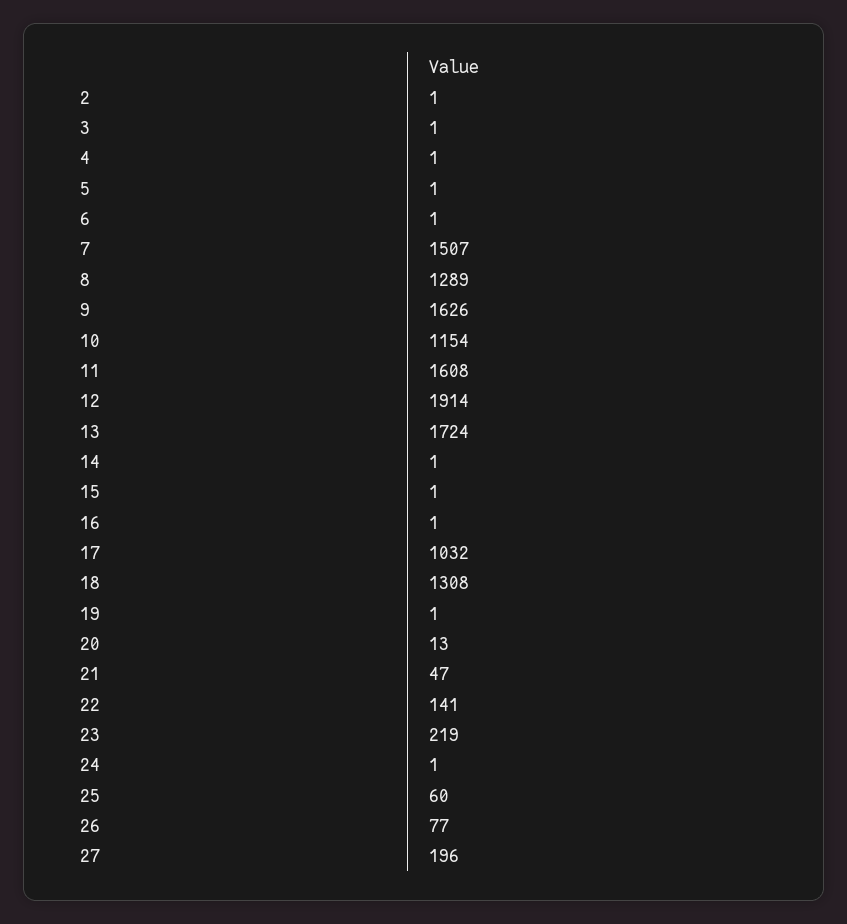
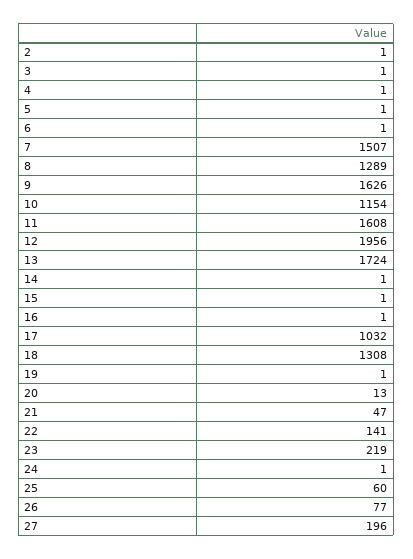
  {
    "2": 1,
    "3": 1,
    "4": 1,
    "5": 1,
    "6": 1,
    "7": 1507,
    "8": 1289,
    "9": 1626,
    "10": 1154,
    "11": 1608,
-   "12": 1914,
+   "12": 1956,
    "13": 1724,
    "14": 1,
    "15": 1,
    "16": 1,
    "17": 1032,
    "18": 1308,
    "19": 1,
    "20": 13,
    "21": 47,
    "22": 141,
    "23": 219,
    "24": 1,
    "25": 60,
    "26": 77,
    "27": 196
  }

